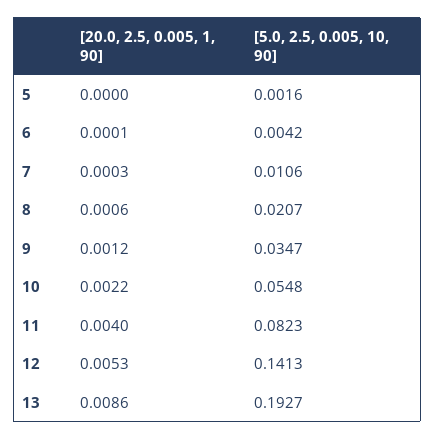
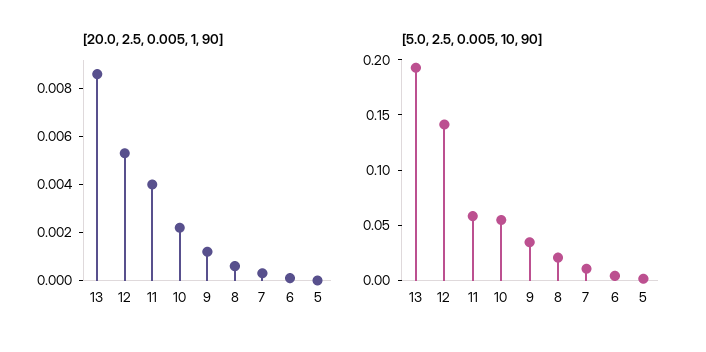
  {
    "[20.0, 2.5, 0.005, 1, 90]": {
      "5": 0,
      "6": 0.0001,
      "7": 0.0003,
      "8": 0.0006,
      "9": 0.0012,
      "10": 0.0022,
      "11": 0.004,
      "12": 0.0053,
      "13": 0.0086
    },
    "[5.0, 2.5, 0.005, 10, 90]": {
      "5": 0.0016,
      "6": 0.0042,
      "7": 0.0106,
      "8": 0.0207,
      "9": 0.0347,
      "10": 0.0548,
-     "11": 0.0823,
+     "11": 0.06,
      "12": 0.1413,
      "13": 0.1927
    }
  }

